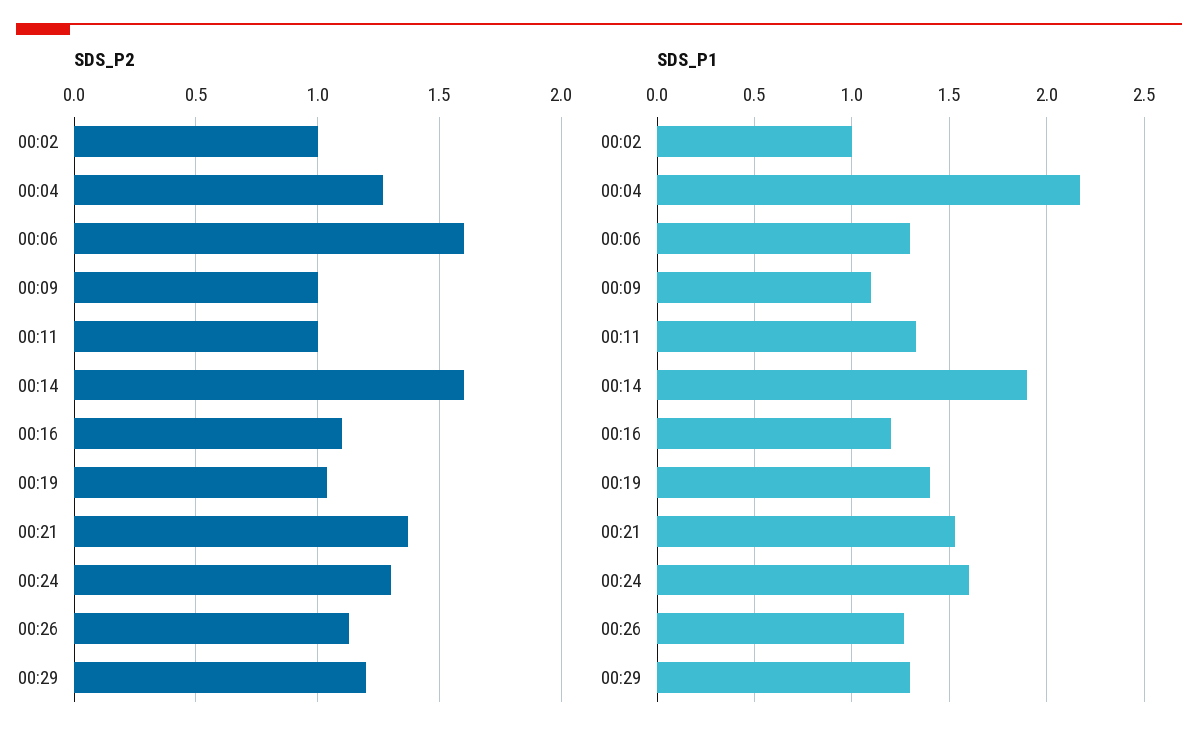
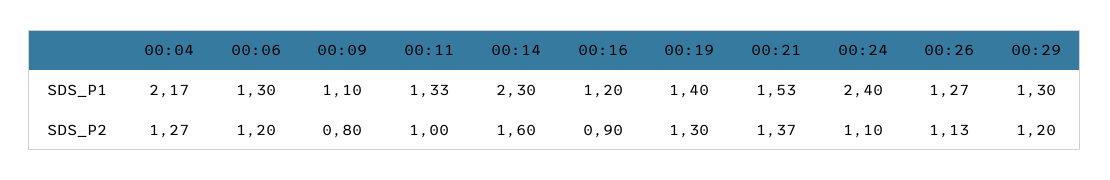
  {
    "SDS_P2": {
-     "00:02": 1,
      "00:04": 1.27,
-     "00:06": 1.6,
+     "00:06": 1.2,
-     "00:09": 1,
+     "00:09": 0.8,
      "00:11": 1,
      "00:14": 1.6,
-     "00:16": 1.1,
+     "00:16": 0.9,
-     "00:19": 1.05,
+     "00:19": 1.3,
      "00:21": 1.37,
-     "00:24": 1.3,
+     "00:24": 1.1,
      "00:26": 1.13,
      "00:29": 1.2
    },
    "SDS_P1": {
-     "00:02": 1,
      "00:04": 2.17,
      "00:06": 1.3,
      "00:09": 1.1,
      "00:11": 1.33,
-     "00:14": 1.9,
+     "00:14": 2.3,
      "00:16": 1.2,
      "00:19": 1.4,
      "00:21": 1.53,
-     "00:24": 1.6,
+     "00:24": 2.4,
      "00:26": 1.27,
      "00:29": 1.3
    }
  }

